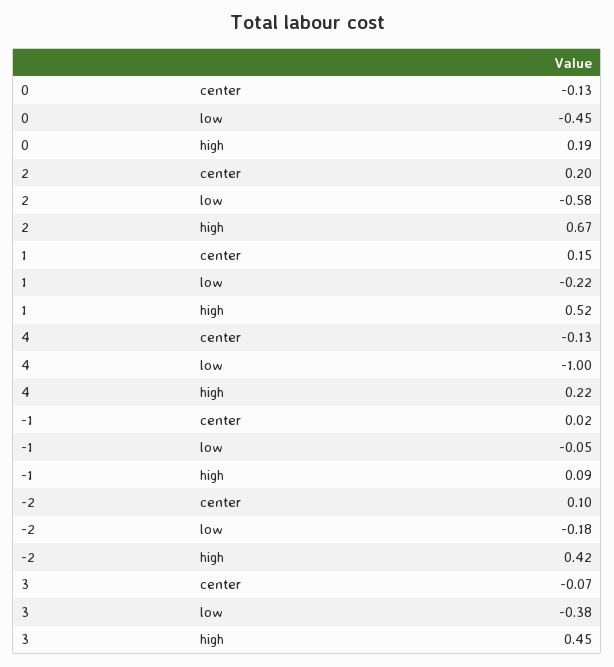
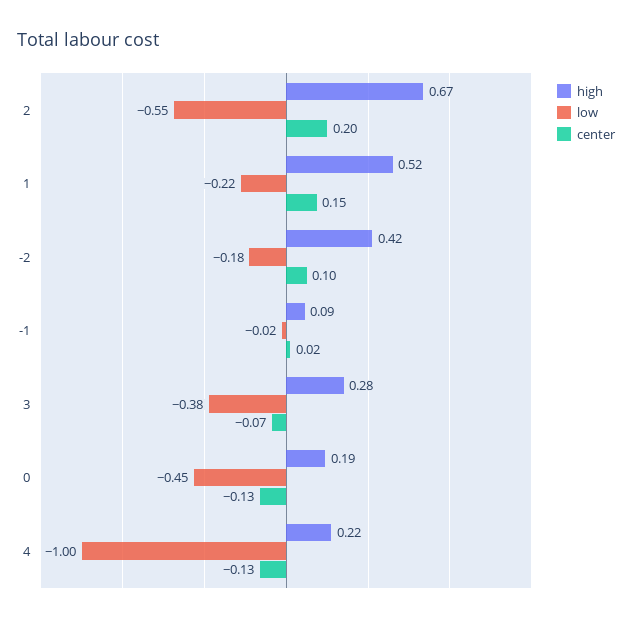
  {
    "center": {
      "0": -0.13,
      "2": 0.2,
      "1": 0.15,
      "4": -0.13,
      "-1": 0.02,
      "-2": 0.1,
      "3": -0.07
    },
    "low": {
      "0": -0.45,
-     "2": -0.58,
+     "2": -0.55,
      "1": -0.22,
      "4": -1,
-     "-1": -0.05,
+     "-1": -0.02,
      "-2": -0.18,
      "3": -0.38
    },
    "high": {
      "0": 0.19,
      "2": 0.67,
      "1": 0.52,
      "4": 0.22,
      "-1": 0.09,
      "-2": 0.42,
-     "3": 0.45
+     "3": 0.28
    }
  }

